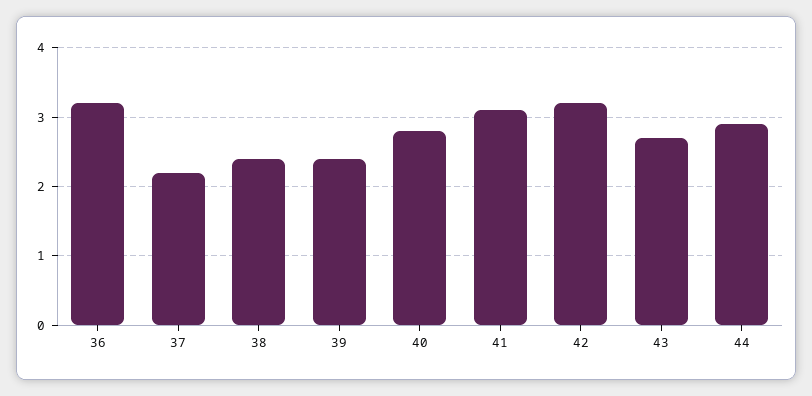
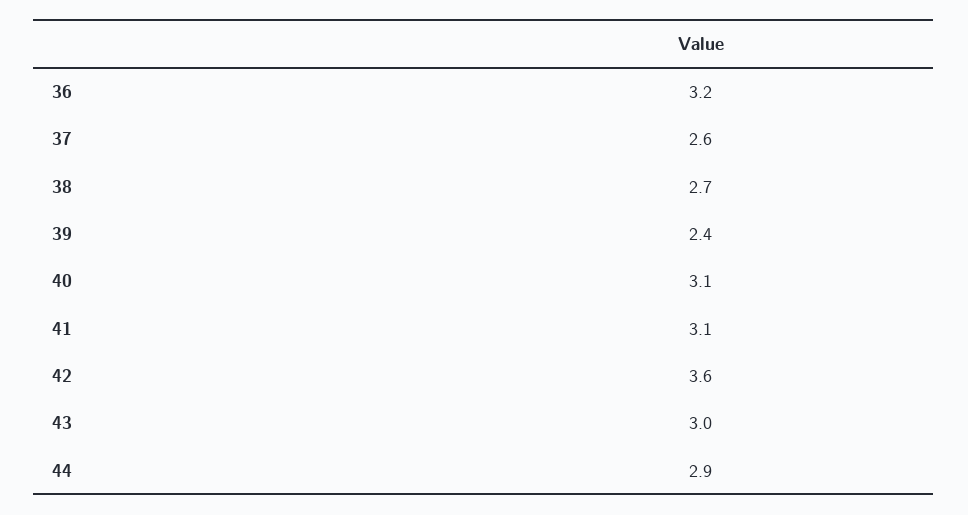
  {
    "36": 3.2,
-   "37": 2.2,
+   "37": 2.6,
-   "38": 2.4,
+   "38": 2.7,
    "39": 2.4,
-   "40": 2.8,
+   "40": 3.1,
    "41": 3.1,
-   "42": 3.2,
+   "42": 3.6,
-   "43": 2.7,
+   "43": 3,
    "44": 2.9
  }

